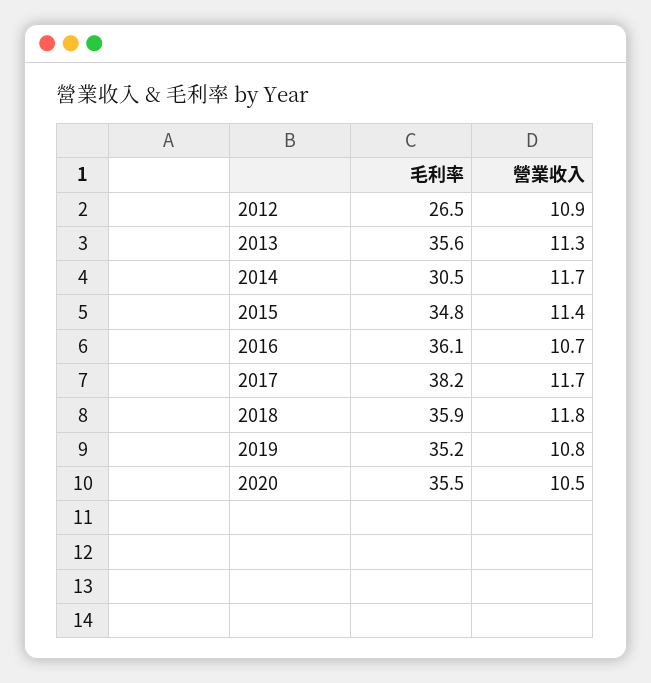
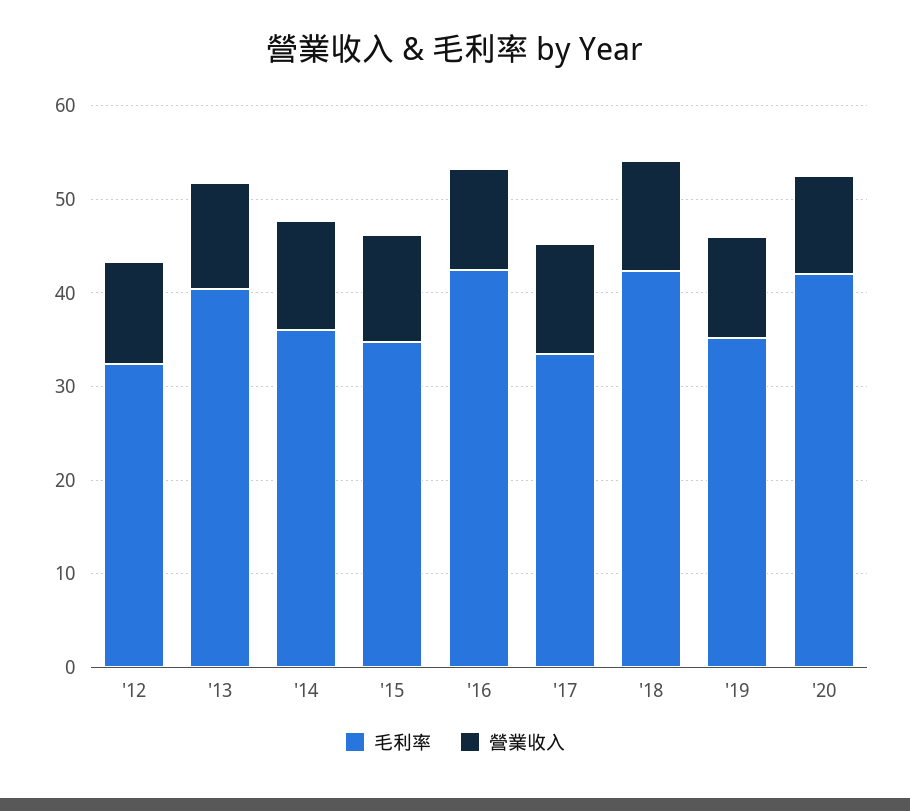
  {
    "毛利率": {
-     "2012": 26.5,
+     "2012": 32,
-     "2013": 35.6,
+     "2013": 40,
-     "2014": 30.5,
+     "2014": 36,
      "2015": 34.8,
-     "2016": 36.1,
+     "2016": 42,
-     "2017": 38.2,
+     "2017": 34,
-     "2018": 35.9,
+     "2018": 42,
      "2019": 35.2,
-     "2020": 35.5
+     "2020": 42
    },
    "營業收入": {
      "2012": 10.9,
      "2013": 11.3,
      "2014": 11.7,
      "2015": 11.4,
      "2016": 10.7,
      "2017": 11.7,
      "2018": 11.8,
      "2019": 10.8,
      "2020": 10.5
    }
  }

